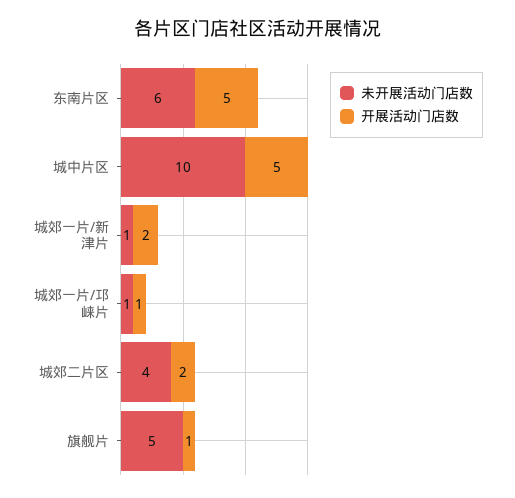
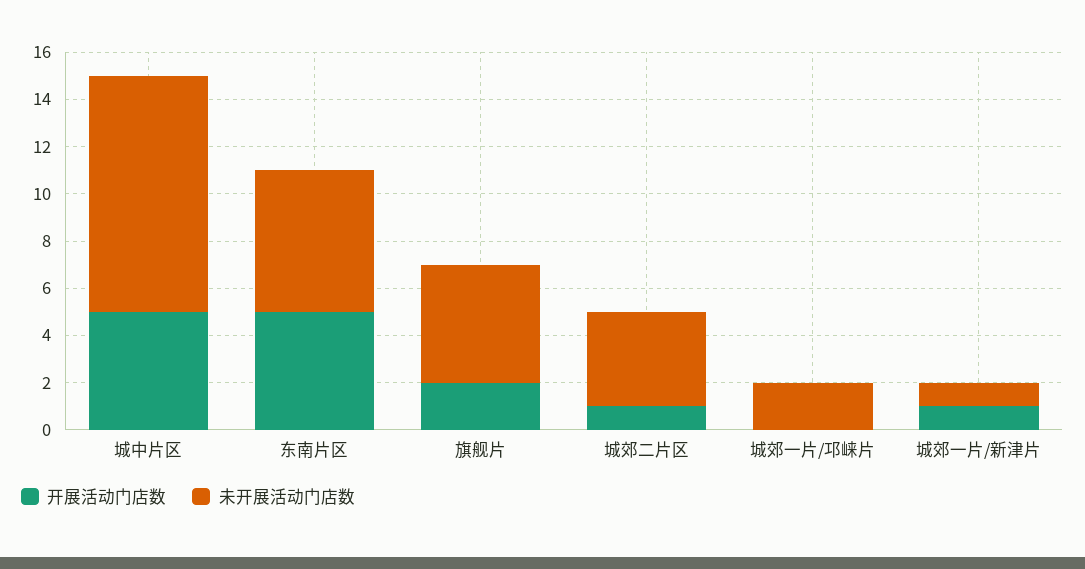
  {
    "未开展活动门店数": {
      "东南片区": 6,
      "城中片区": 10,
      "城郊一片/新津片": 1,
-     "城郊一片/邛崃片": 1,
+     "城郊一片/邛崃片": 2,
      "城郊二片区": 4,
      "旗舰片": 5
    },
    "开展活动门店数": {
      "东南片区": 5,
      "城中片区": 5,
-     "城郊一片/新津片": 2,
+     "城郊一片/新津片": 1,
-     "城郊一片/邛崃片": 1,
+     "城郊一片/邛崃片": 0,
-     "城郊二片区": 2,
+     "城郊二片区": 1,
-     "旗舰片": 1
+     "旗舰片": 2
    }
  }

